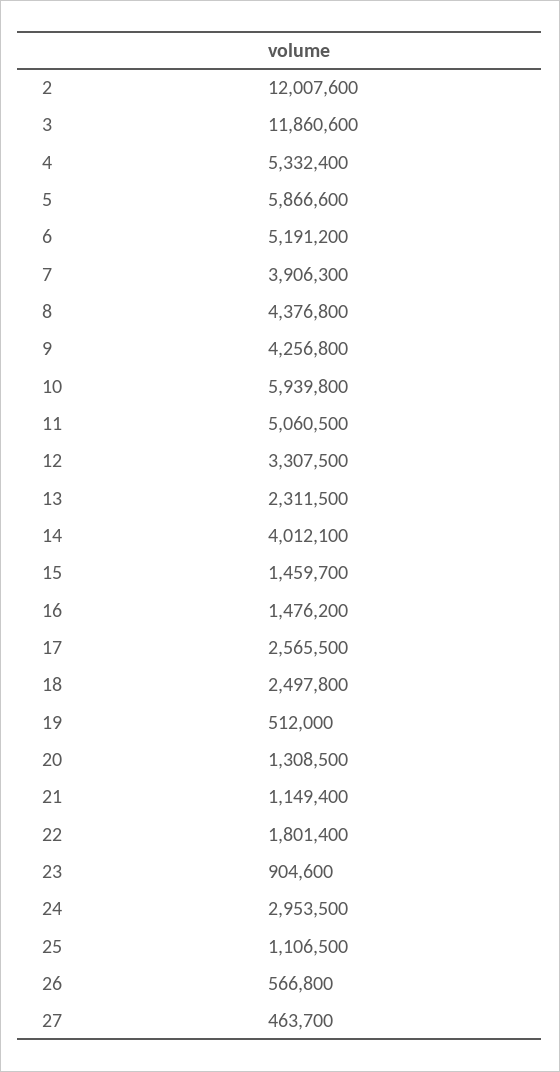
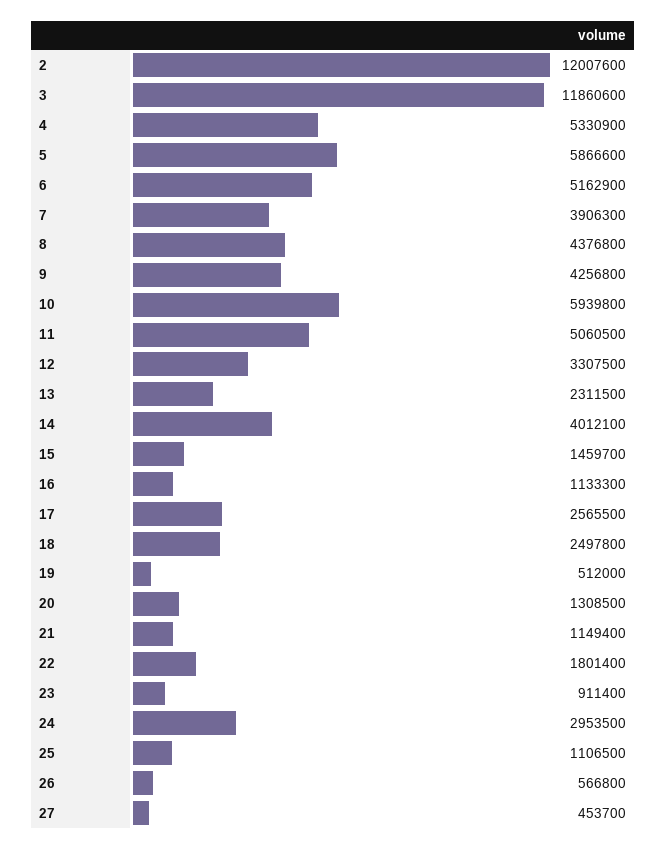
  {
    "2": 12007600,
    "3": 11860600,
-   "4": 5332400,
+   "4": 5330900,
    "5": 5866600,
-   "6": 5191200,
+   "6": 5162900,
    "7": 3906300,
    "8": 4376800,
    "9": 4256800,
    "10": 5939800,
    "11": 5060500,
    "12": 3307500,
    "13": 2311500,
    "14": 4012100,
    "15": 1459700,
-   "16": 1476200,
+   "16": 1133300,
    "17": 2565500,
    "18": 2497800,
    "19": 512000,
    "20": 1308500,
    "21": 1149400,
    "22": 1801400,
-   "23": 904600,
+   "23": 911400,
    "24": 2953500,
    "25": 1106500,
    "26": 566800,
-   "27": 463700
+   "27": 453700
  }

